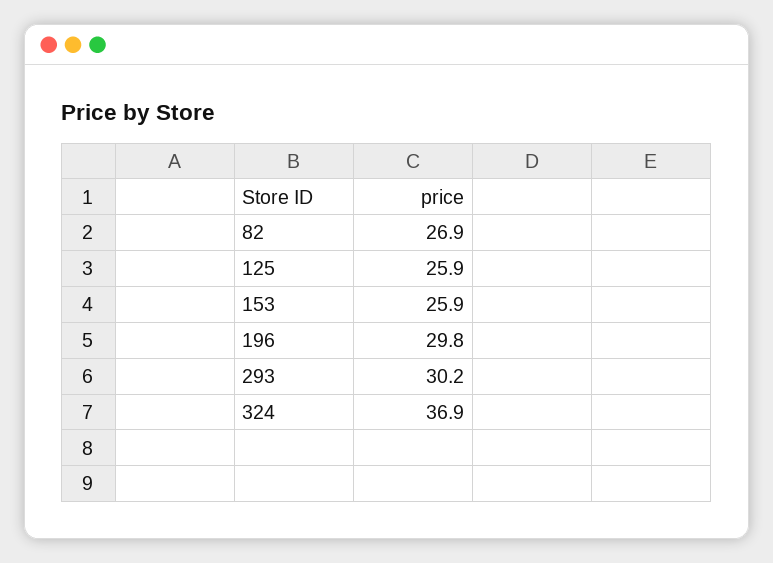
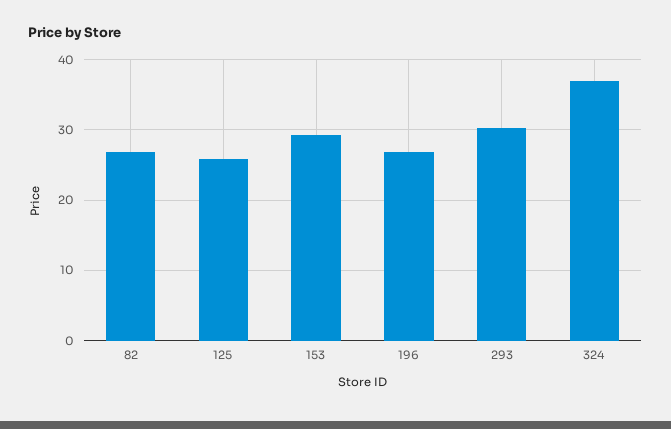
  {
    "82": 26.9,
    "125": 25.9,
-   "153": 25.9,
+   "153": 29,
-   "196": 29.8,
+   "196": 27,
    "293": 30.2,
    "324": 36.9
  }

